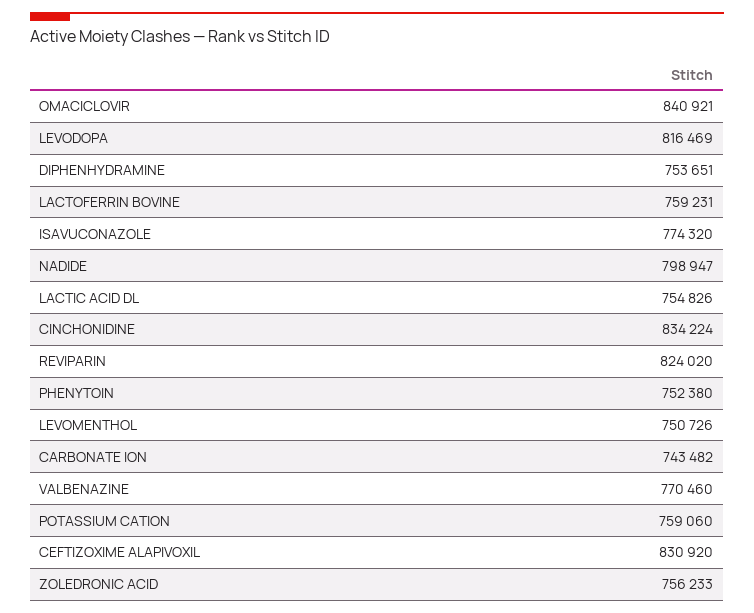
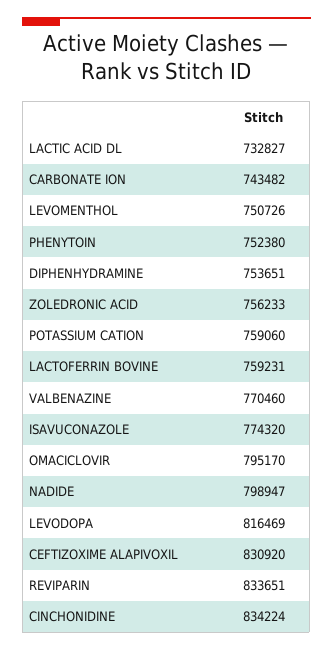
  {
-   "OMACICLOVIR": 840921,
+   "OMACICLOVIR": 795170,
    "LEVODOPA": 816469,
    "DIPHENHYDRAMINE": 753651,
    "LACTOFERRIN BOVINE": 759231,
    "ISAVUCONAZOLE": 774320,
    "NADIDE": 798947,
-   "LACTIC ACID DL": 754826,
+   "LACTIC ACID DL": 732827,
    "CINCHONIDINE": 834224,
-   "REVIPARIN": 824020,
+   "REVIPARIN": 833651,
    "PHENYTOIN": 752380,
    "LEVOMENTHOL": 750726,
    "CARBONATE ION": 743482,
    "VALBENAZINE": 770460,
    "POTASSIUM CATION": 759060,
    "CEFTIZOXIME ALAPIVOXIL": 830920,
    "ZOLEDRONIC ACID": 756233
  }

